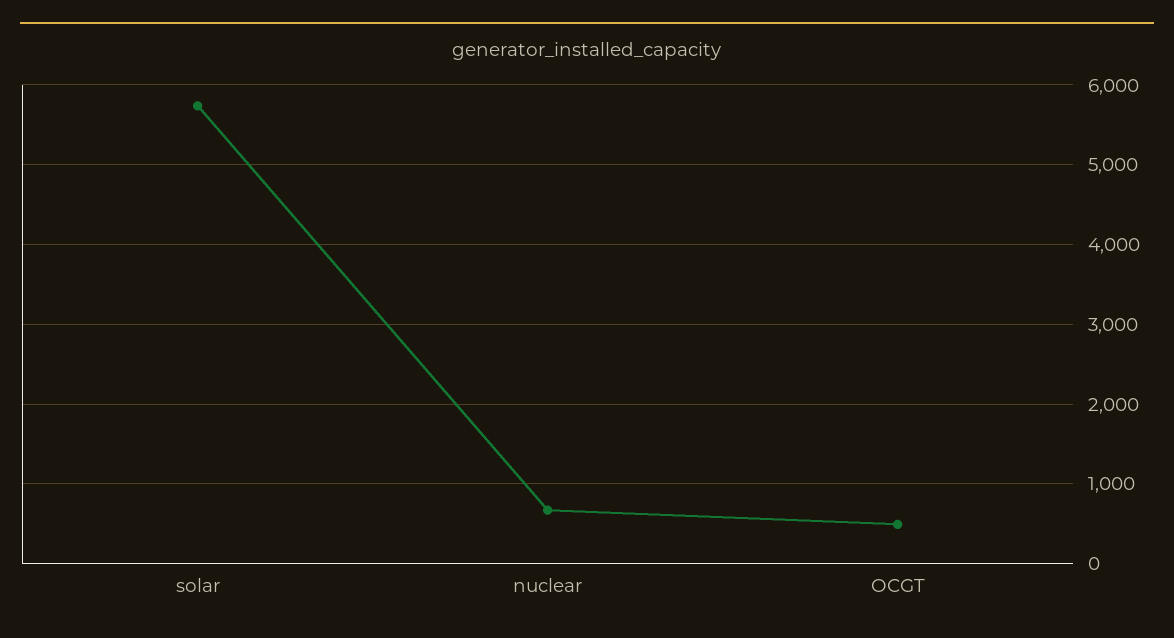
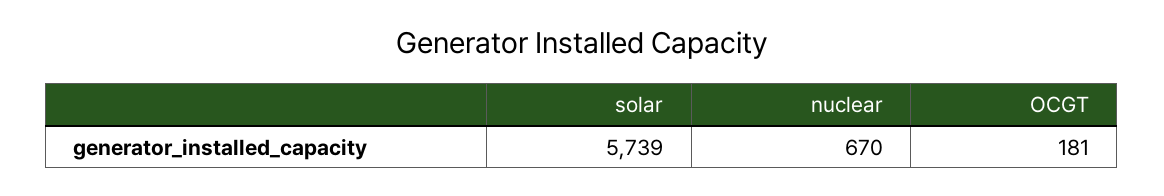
  {
    "solar": 5739,
    "nuclear": 670,
-   "OCGT": 500
+   "OCGT": 181
  }

